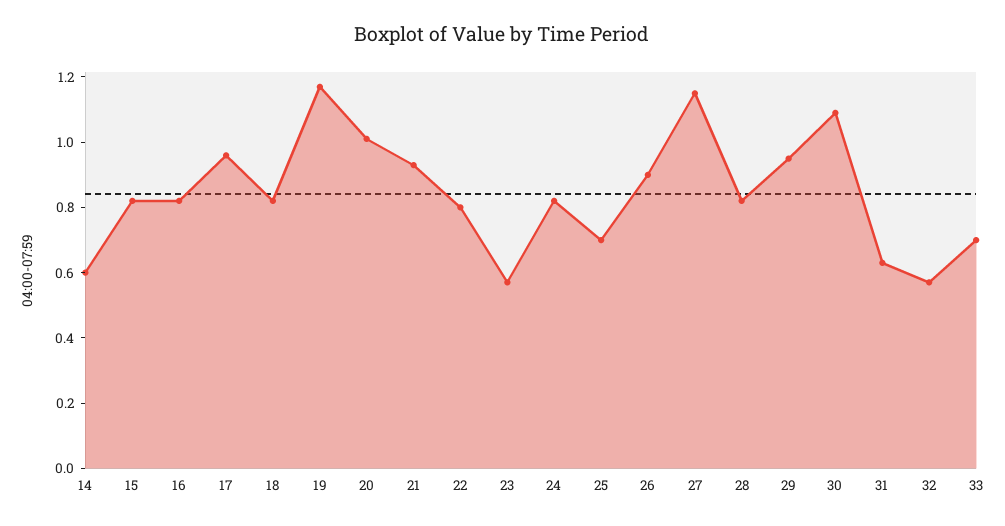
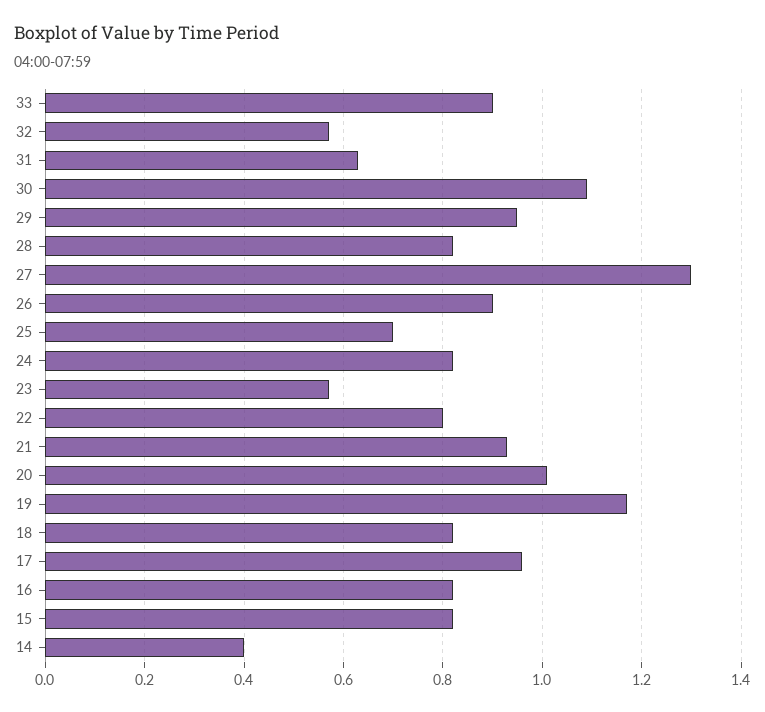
  {
-   "14": 0.6,
+   "14": 0.4,
    "15": 0.8,
    "16": 0.8,
    "17": 0.95,
    "18": 0.8,
    "19": 1.15,
    "20": 1,
    "21": 0.95,
    "22": 0.8,
    "23": 0.55,
    "24": 0.8,
    "25": 0.7,
    "26": 0.9,
-   "27": 1.15,
+   "27": 1.3,
    "28": 0.8,
    "29": 0.95,
    "30": 1.1,
    "31": 0.65,
    "32": 0.55,
-   "33": 0.7
+   "33": 0.9
  }

